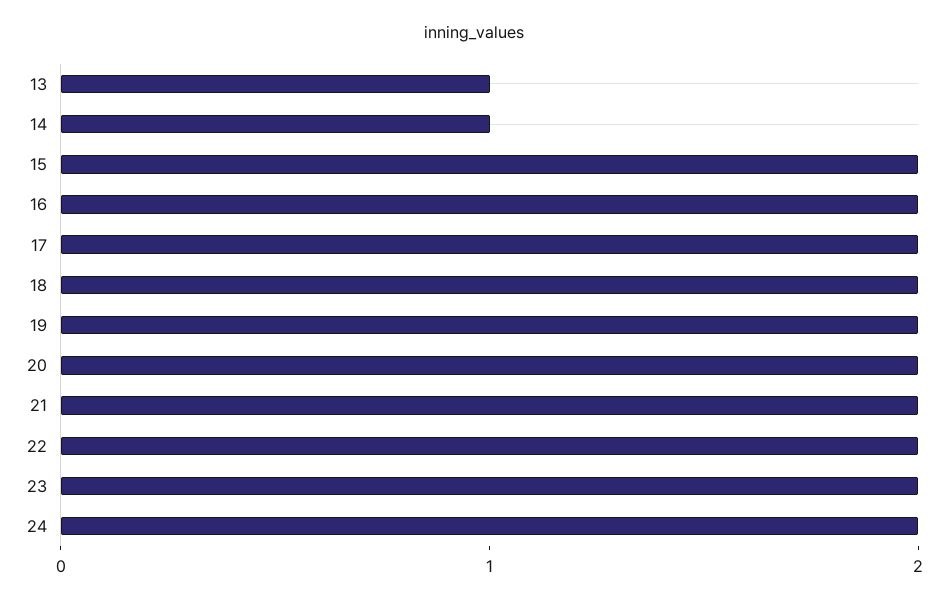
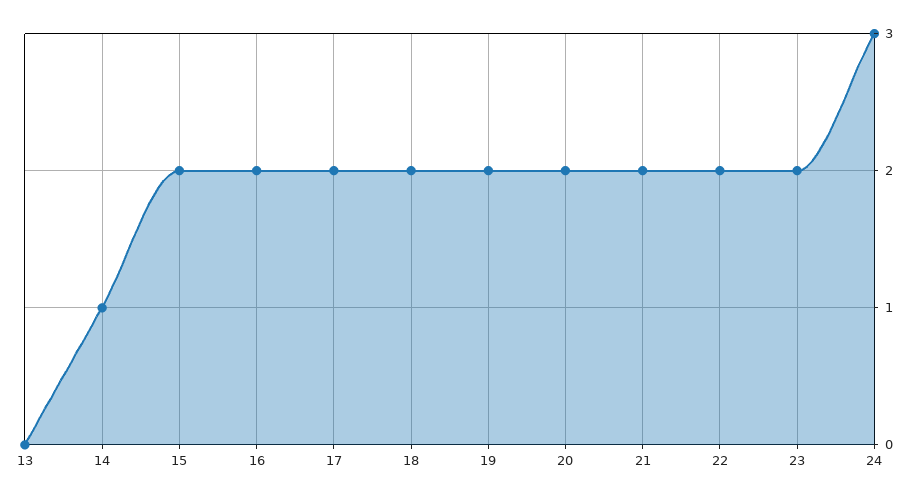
  {
-   "13": 1,
+   "13": 0,
    "14": 1,
    "15": 2,
    "16": 2,
    "17": 2,
    "18": 2,
    "19": 2,
    "20": 2,
    "21": 2,
    "22": 2,
    "23": 2,
-   "24": 2
+   "24": 3
  }

